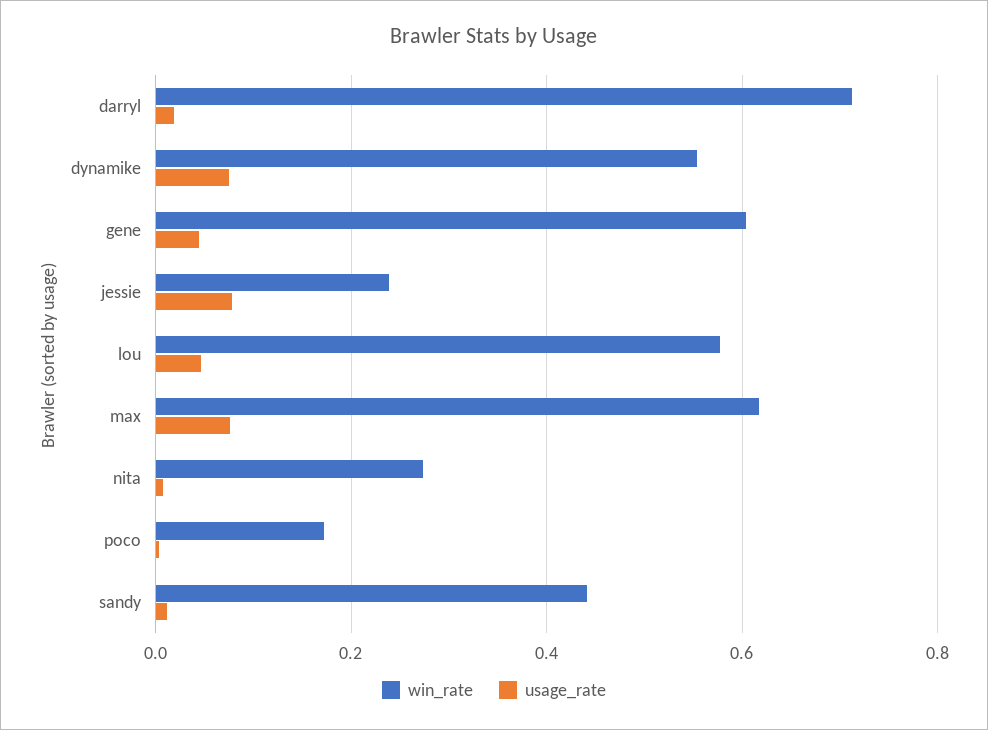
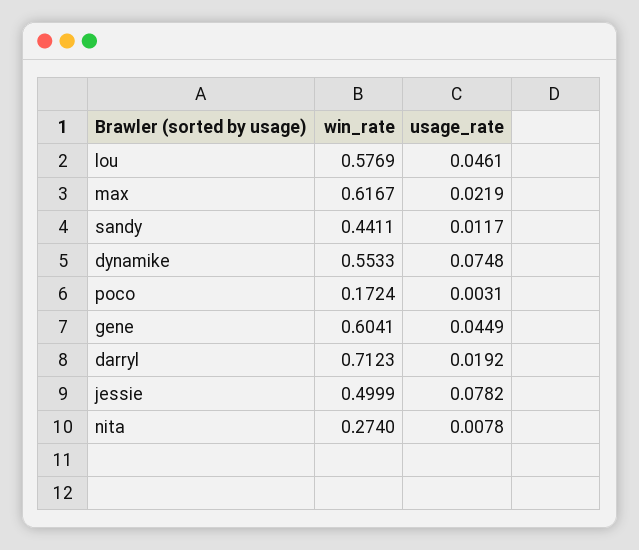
  {
    "win_rate": {
      "darryl": 0.7123,
      "dynamike": 0.5533,
      "gene": 0.6041,
-     "jessie": 0.24,
+     "jessie": 0.4999,
      "lou": 0.5769,
      "max": 0.6167,
      "nita": 0.274,
      "poco": 0.1724,
      "sandy": 0.4411
    },
    "usage_rate": {
      "darryl": 0.0192,
      "dynamike": 0.0748,
      "gene": 0.0449,
      "jessie": 0.0782,
      "lou": 0.0461,
-     "max": 0.08,
+     "max": 0.0219,
      "nita": 0.0078,
      "poco": 0.0031,
      "sandy": 0.0117
    }
  }

